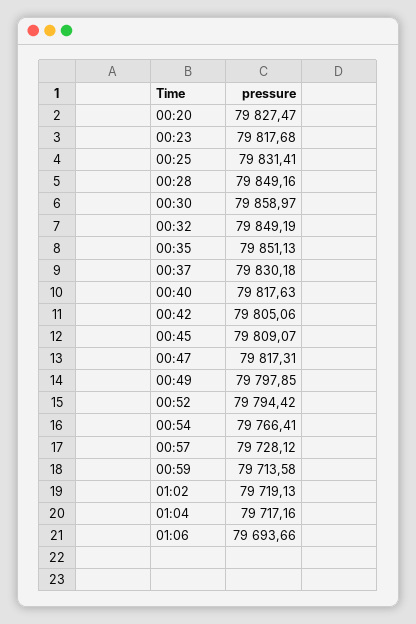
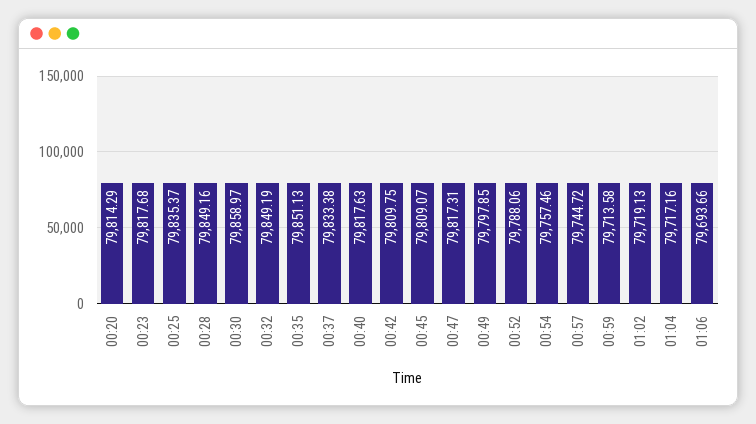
  {
-   "00:20": 79827.47,
+   "00:20": 79814.29,
    "00:23": 79817.68,
-   "00:25": 79831.41,
+   "00:25": 79835.37,
    "00:28": 79849.16,
    "00:30": 79858.97,
    "00:32": 79849.19,
    "00:35": 79851.13,
-   "00:37": 79830.18,
+   "00:37": 79833.38,
    "00:40": 79817.63,
-   "00:42": 79805.06,
+   "00:42": 79809.75,
    "00:45": 79809.07,
    "00:47": 79817.31,
    "00:49": 79797.85,
-   "00:52": 79794.42,
+   "00:52": 79788.06,
-   "00:54": 79766.41,
+   "00:54": 79757.46,
-   "00:57": 79728.12,
+   "00:57": 79744.72,
    "00:59": 79713.58,
    "01:02": 79719.13,
    "01:04": 79717.16,
    "01:06": 79693.66
  }

